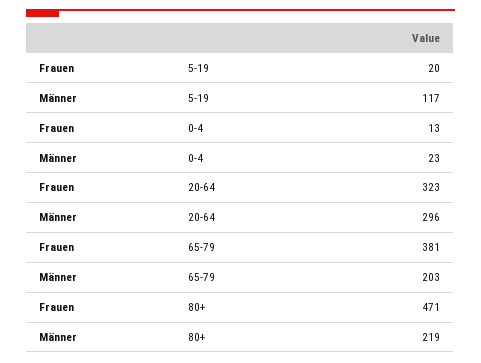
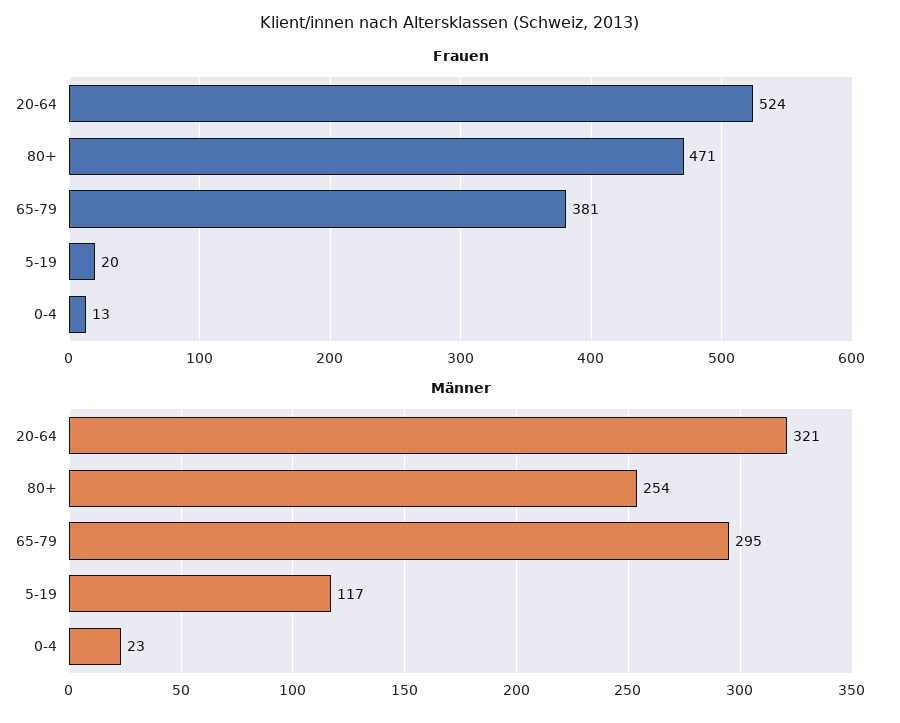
  {
    "Frauen": {
      "5-19": 20,
      "0-4": 13,
-     "20-64": 323,
+     "20-64": 524,
      "65-79": 381,
      "80+": 471
    },
    "Männer": {
      "5-19": 117,
      "0-4": 23,
-     "20-64": 296,
+     "20-64": 321,
-     "65-79": 203,
+     "65-79": 295,
-     "80+": 219
+     "80+": 254
    }
  }

